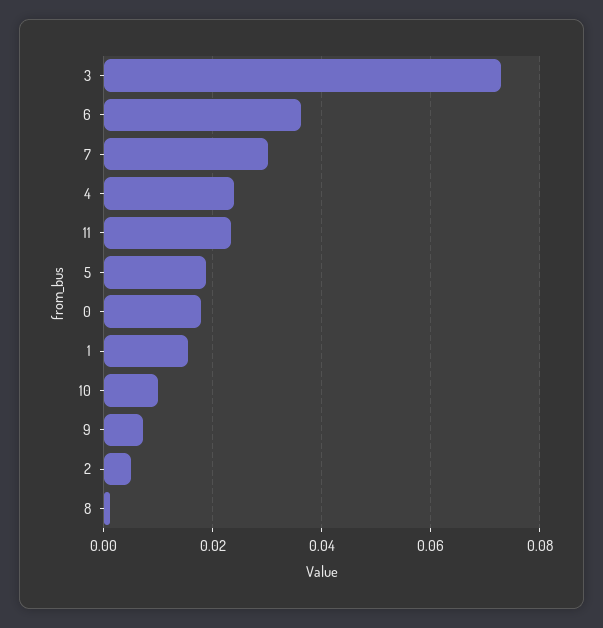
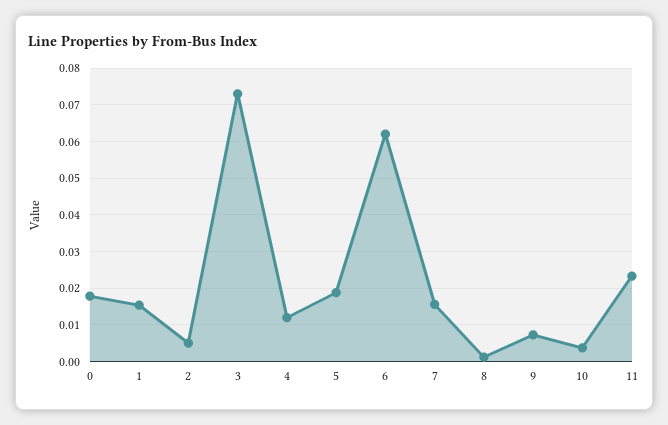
  {
    "3": 0.074,
-   "6": 0.036,
+   "6": 0.062,
-   "7": 0.03,
+   "7": 0.016,
-   "4": 0.024,
+   "4": 0.012,
    "11": 0.024,
    "5": 0.018,
    "0": 0.018,
    "1": 0.016,
-   "10": 0.01,
+   "10": 0.004,
    "9": 0.008,
    "2": 0.006,
    "8": 0.002
  }

